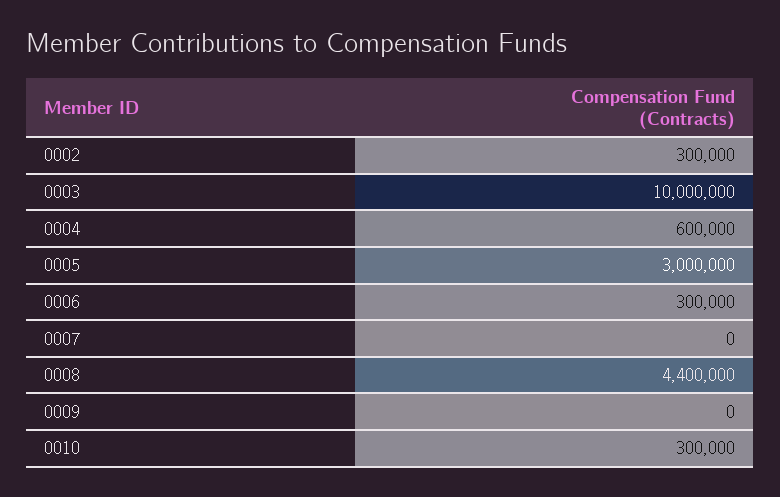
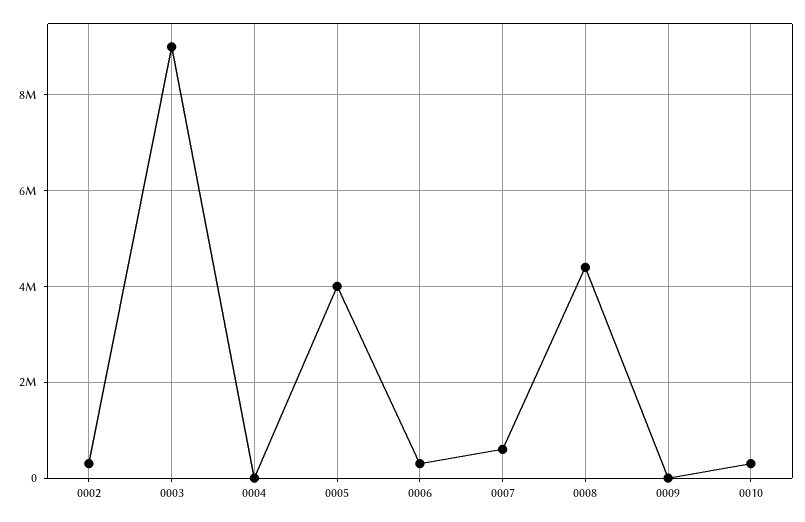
  {
    "0002": 300000,
-   "0003": 10000000,
+   "0003": 9000000,
-   "0004": 600000,
+   "0004": 0,
-   "0005": 3000000,
+   "0005": 4000000,
    "0006": 300000,
-   "0007": 0,
+   "0007": 600000,
    "0008": 4400000,
    "0009": 0,
    "0010": 300000
  }

